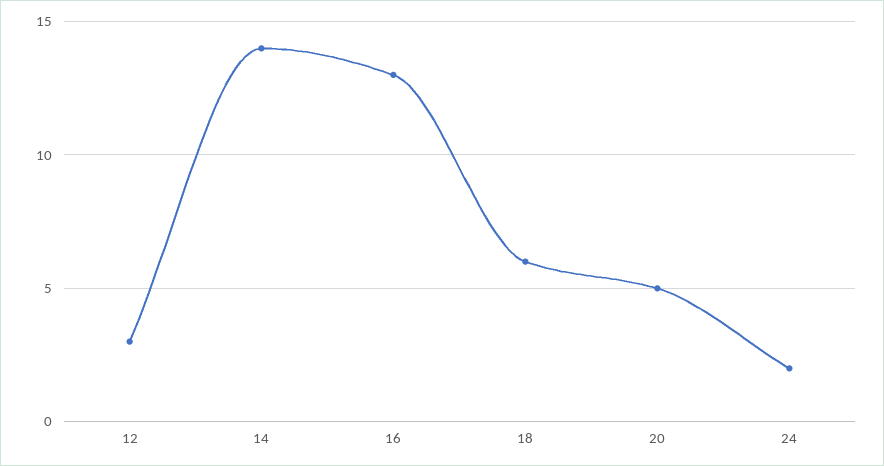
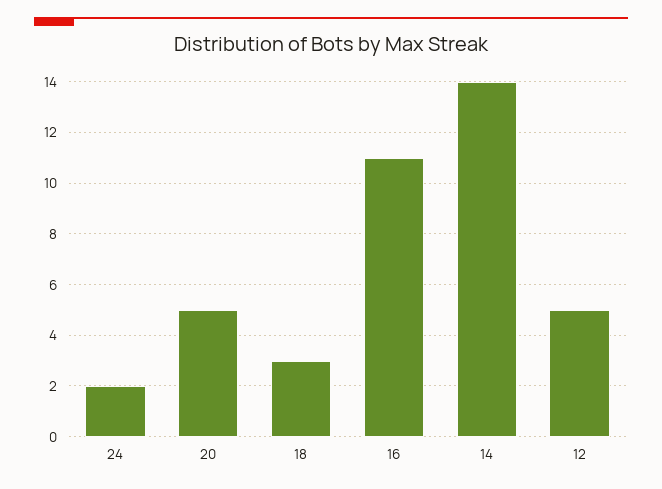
  {
-   "12": 3,
+   "12": 5,
    "14": 14,
-   "16": 13,
+   "16": 11,
-   "18": 6,
+   "18": 3,
    "20": 5,
    "24": 2
  }

